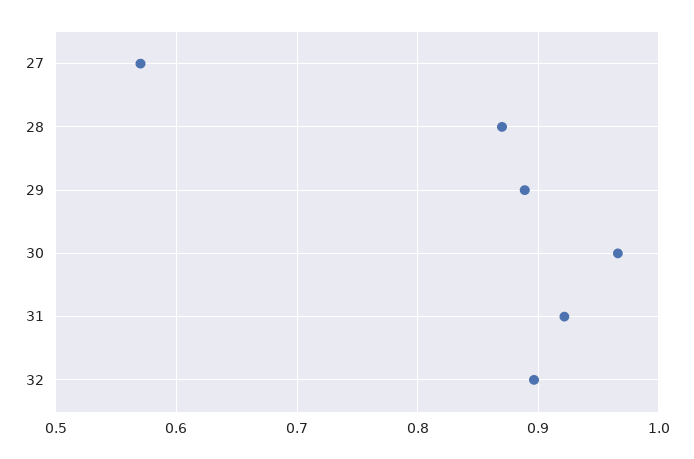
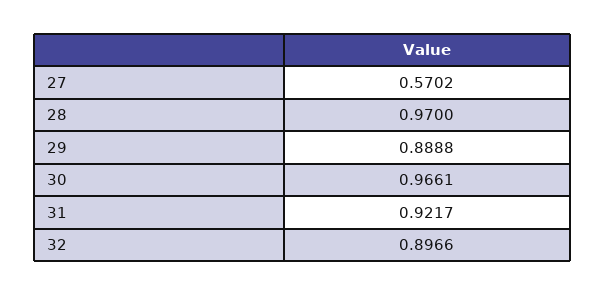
  {
    "27": 0.5702,
-   "28": 0.87,
+   "28": 0.97,
    "29": 0.8888,
    "30": 0.9661,
    "31": 0.9217,
    "32": 0.8966
  }

